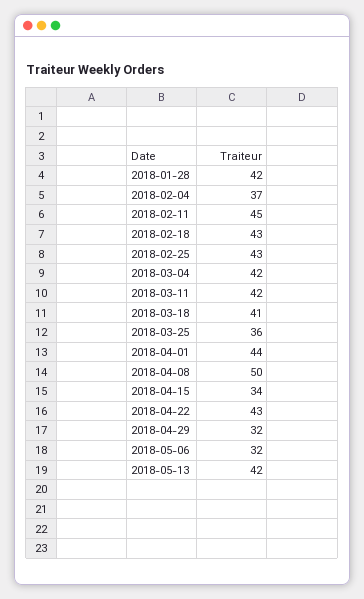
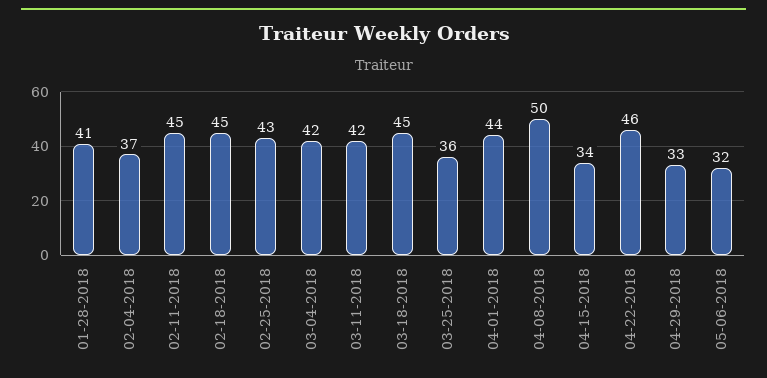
  {
-   "2018-01-28": 42,
+   "2018-01-28": 41,
    "2018-02-04": 37,
    "2018-02-11": 45,
-   "2018-02-18": 43,
+   "2018-02-18": 45,
    "2018-02-25": 43,
    "2018-03-04": 42,
    "2018-03-11": 42,
-   "2018-03-18": 41,
+   "2018-03-18": 45,
    "2018-03-25": 36,
    "2018-04-01": 44,
    "2018-04-08": 50,
    "2018-04-15": 34,
-   "2018-04-22": 43,
+   "2018-04-22": 46,
-   "2018-04-29": 32,
+   "2018-04-29": 33,
-   "2018-05-06": 32,
+   "2018-05-06": 32
-   "2018-05-13": 42
  }

